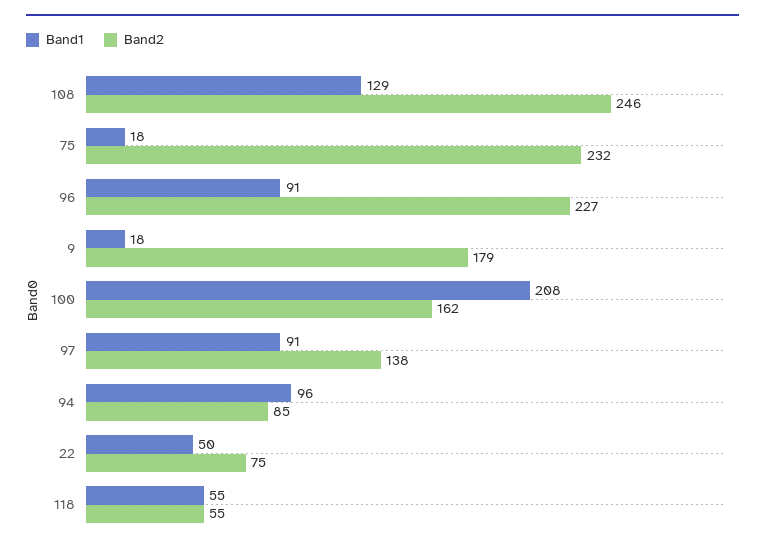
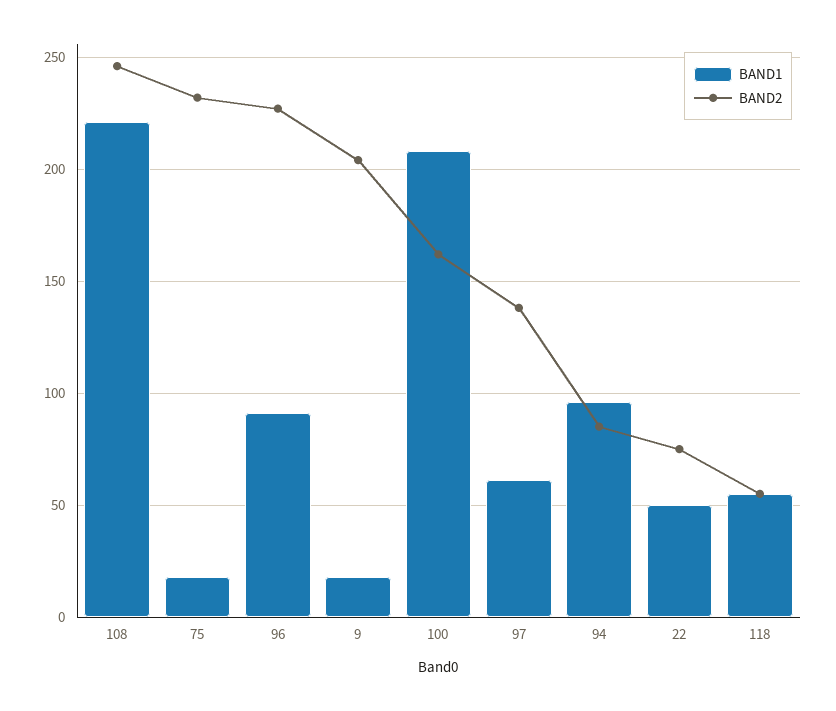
  {
    "Band1": {
-     "108": 129,
+     "108": 220,
      "75": 18,
      "96": 91,
      "9": 18,
      "100": 208,
-     "97": 91,
+     "97": 60,
      "94": 96,
      "22": 50,
      "118": 55
    },
    "Band2": {
      "108": 246,
      "75": 232,
      "96": 227,
-     "9": 179,
+     "9": 205,
      "100": 162,
      "97": 138,
      "94": 85,
      "22": 75,
      "118": 55
    }
  }

